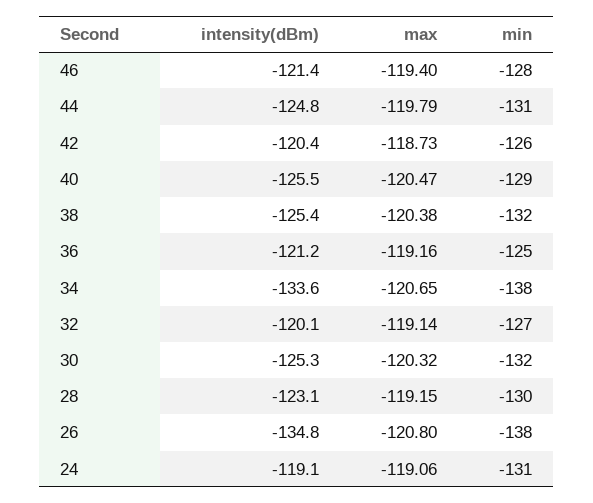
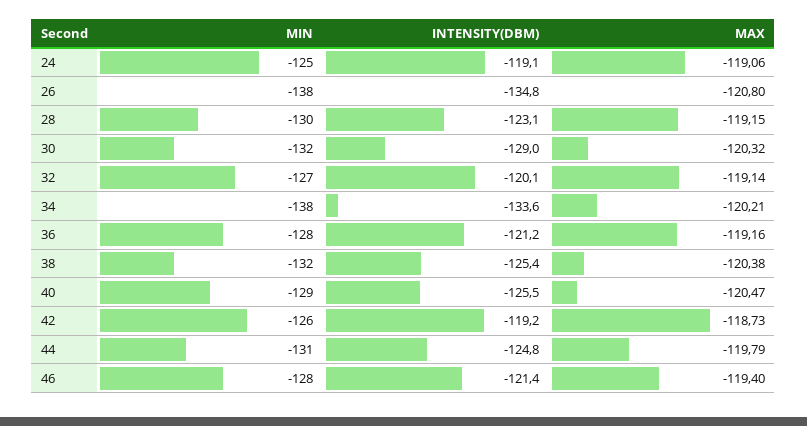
  {
    "intensity(dBm)": {
      "46": -121.4,
      "44": -124.8,
-     "42": -120.4,
+     "42": -119.2,
      "40": -125.5,
      "38": -125.4,
      "36": -121.2,
      "34": -133.6,
      "32": -120.1,
-     "30": -125.3,
+     "30": -129,
      "28": -123.1,
      "26": -134.8,
      "24": -119.1
    },
    "max": {
      "46": -119.4,
      "44": -119.79,
      "42": -118.73,
      "40": -120.47,
      "38": -120.38,
      "36": -119.16,
-     "34": -120.65,
+     "34": -120.21,
      "32": -119.14,
      "30": -120.32,
      "28": -119.15,
      "26": -120.8,
      "24": -119.06
    },
    "min": {
      "46": -128,
      "44": -131,
      "42": -126,
      "40": -129,
      "38": -132,
-     "36": -125,
+     "36": -128,
      "34": -138,
      "32": -127,
      "30": -132,
      "28": -130,
      "26": -138,
-     "24": -131
+     "24": -125
    }
  }

